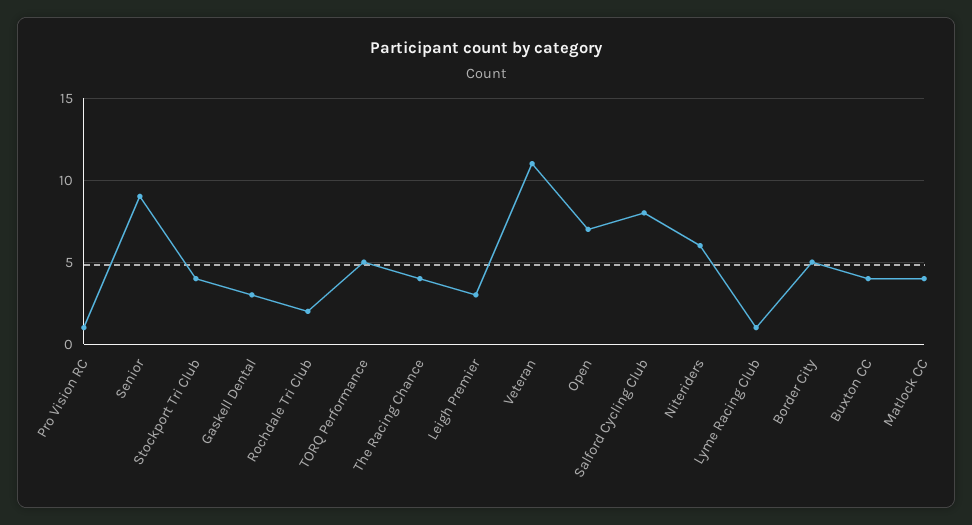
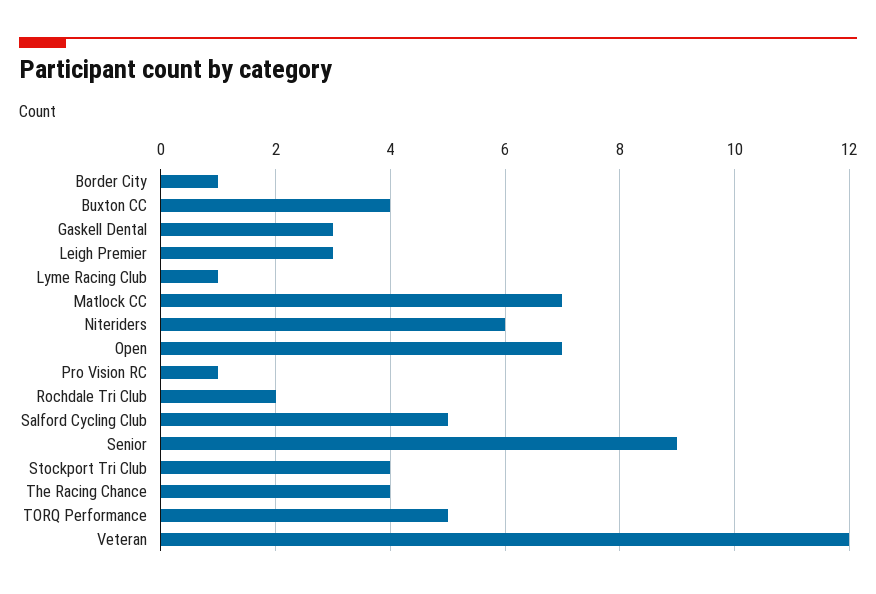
  {
    "Pro Vision RC": 1,
    "Senior": 9,
    "Stockport Tri Club": 4,
    "Gaskell Dental": 3,
    "Rochdale Tri Club": 2,
    "TORQ Performance": 5,
    "The Racing Chance": 4,
    "Leigh Premier": 3,
-   "Veteran": 11,
+   "Veteran": 12,
    "Open": 7,
-   "Salford Cycling Club": 8,
+   "Salford Cycling Club": 5,
    "Niteriders": 6,
    "Lyme Racing Club": 1,
-   "Border City": 5,
+   "Border City": 1,
    "Buxton CC": 4,
-   "Matlock CC": 4
+   "Matlock CC": 7
  }

